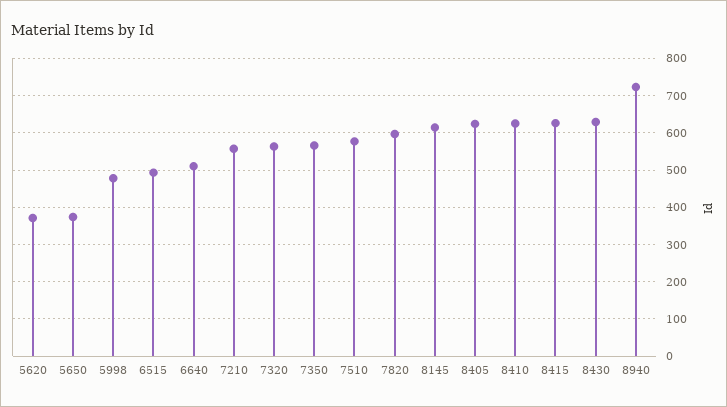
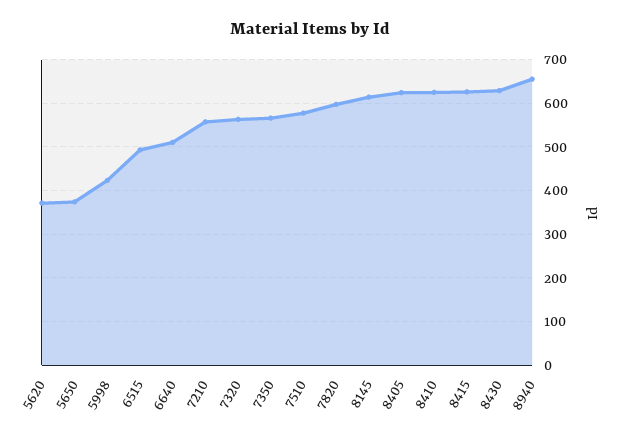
  {
    "5620": 380,
    "5650": 380,
-   "5998": 480,
+   "5998": 420,
    "6515": 500,
    "6640": 520,
    "7210": 560,
    "7320": 560,
    "7350": 560,
    "7510": 580,
    "7820": 600,
    "8145": 620,
    "8405": 620,
    "8410": 620,
    "8415": 620,
    "8430": 620,
-   "8940": 720
+   "8940": 660
  }

